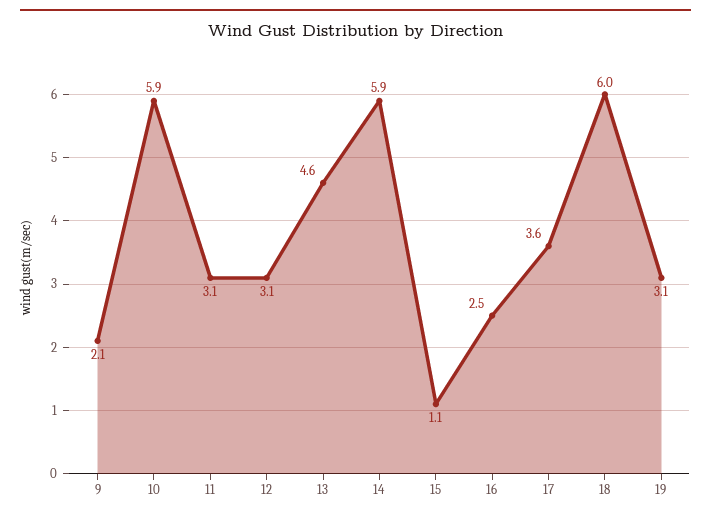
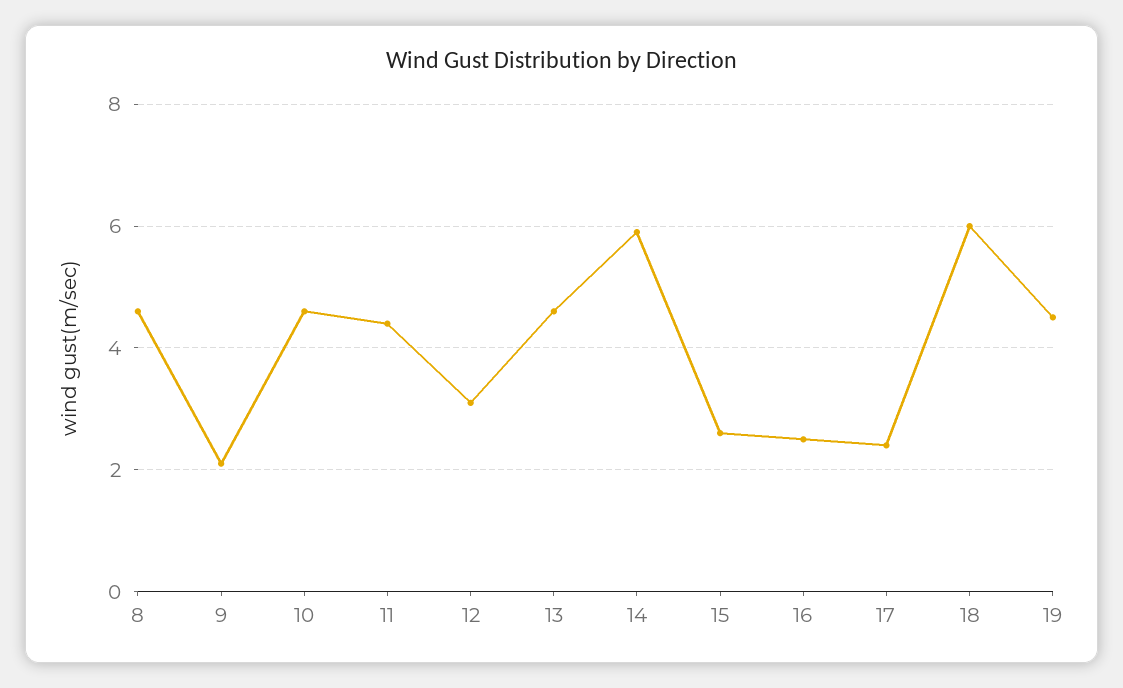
  {
    "9": 2.1,
-   "10": 5.9,
+   "10": 4.5,
-   "11": 3.1,
+   "11": 4.5,
    "12": 3.1,
    "13": 4.6,
    "14": 5.9,
-   "15": 1.1,
+   "15": 2.5,
    "16": 2.5,
-   "17": 3.6,
+   "17": 2.5,
    "18": 6,
-   "19": 3.1
+   "19": 4.5,
+   "8": 4.5
  }

